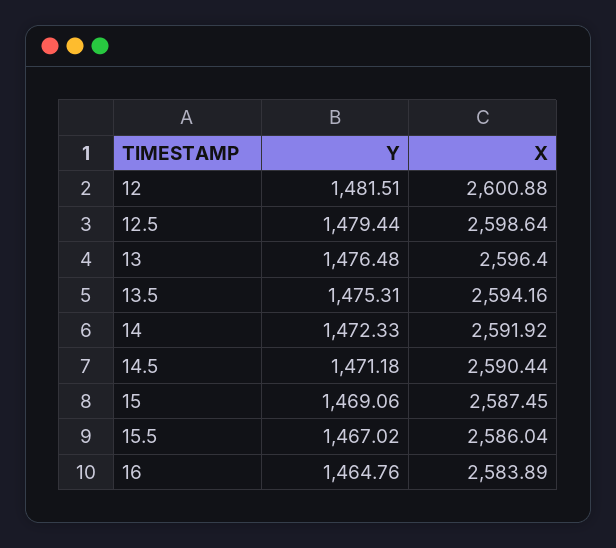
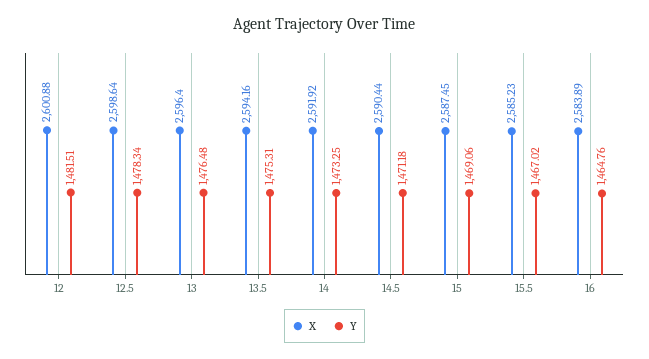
  {
    "Y": {
      "12": 1481.51,
-     "12.5": 1479.44,
+     "12.5": 1478.34,
      "13": 1476.48,
      "13.5": 1475.31,
-     "14": 1472.33,
+     "14": 1473.25,
      "14.5": 1471.18,
      "15": 1469.06,
      "15.5": 1467.02,
      "16": 1464.76
    },
    "X": {
      "12": 2600.88,
      "12.5": 2598.64,
      "13": 2596.4,
      "13.5": 2594.16,
      "14": 2591.92,
      "14.5": 2590.44,
      "15": 2587.45,
-     "15.5": 2586.04,
+     "15.5": 2585.23,
      "16": 2583.89
    }
  }

